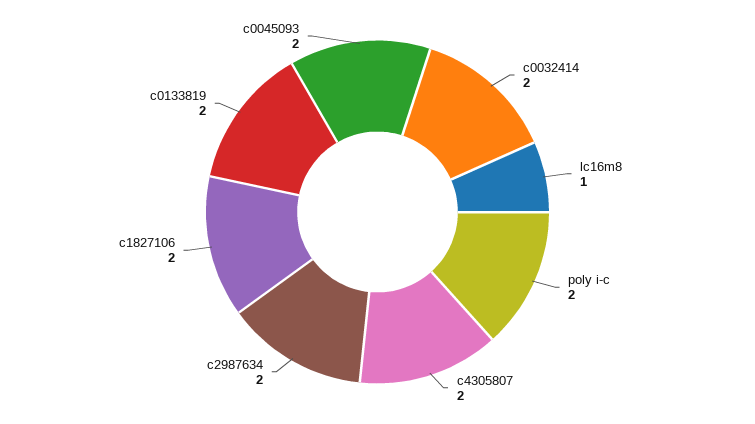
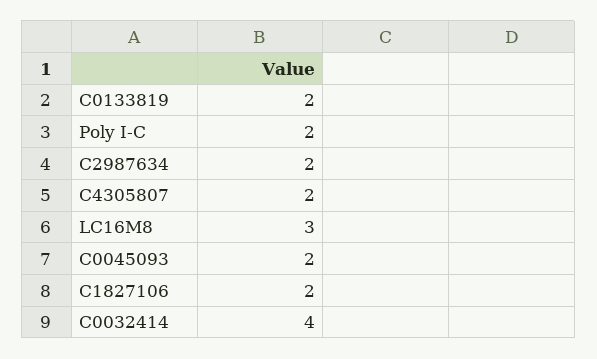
  {
-   "c0032414": 2,
+   "c0032414": 4,
-   "lc16m8": 1,
+   "lc16m8": 3,
    "poly i-c": 2,
    "c4305807": 2,
    "c2987634": 2,
    "c1827106": 2,
    "c0133819": 2,
    "c0045093": 2
  }

